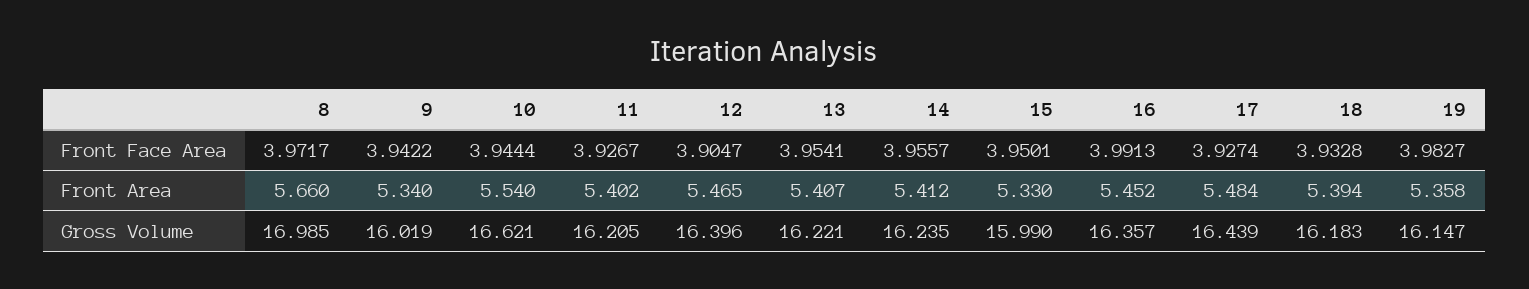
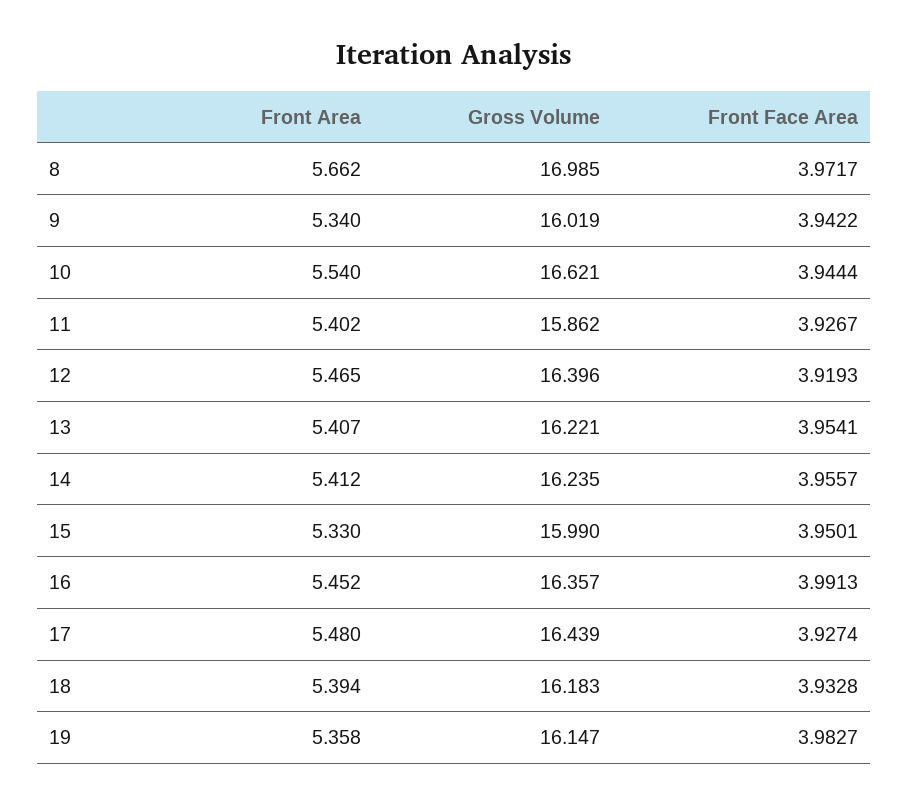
  {
    "8": {
      "Front Face Area": 3.9717,
-     "Front Area": 5.66,
+     "Front Area": 5.662,
      "Gross Volume": 16.985
    },
    "9": {
      "Front Face Area": 3.9422,
      "Front Area": 5.34,
      "Gross Volume": 16.019
    },
    "10": {
      "Front Face Area": 3.9444,
      "Front Area": 5.54,
      "Gross Volume": 16.621
    },
    "11": {
      "Front Face Area": 3.9267,
      "Front Area": 5.402,
-     "Gross Volume": 16.205
+     "Gross Volume": 15.862
    },
    "12": {
-     "Front Face Area": 3.9047,
+     "Front Face Area": 3.9193,
      "Front Area": 5.465,
      "Gross Volume": 16.396
    },
    "13": {
      "Front Face Area": 3.9541,
      "Front Area": 5.407,
      "Gross Volume": 16.221
    },
    "14": {
      "Front Face Area": 3.9557,
      "Front Area": 5.412,
      "Gross Volume": 16.235
    },
    "15": {
      "Front Face Area": 3.9501,
      "Front Area": 5.33,
      "Gross Volume": 15.99
    },
    "16": {
      "Front Face Area": 3.9913,
      "Front Area": 5.452,
      "Gross Volume": 16.357
    },
    "17": {
      "Front Face Area": 3.9274,
-     "Front Area": 5.484,
+     "Front Area": 5.48,
      "Gross Volume": 16.439
    },
    "18": {
      "Front Face Area": 3.9328,
      "Front Area": 5.394,
      "Gross Volume": 16.183
    },
    "19": {
      "Front Face Area": 3.9827,
      "Front Area": 5.358,
      "Gross Volume": 16.147
    }
  }

